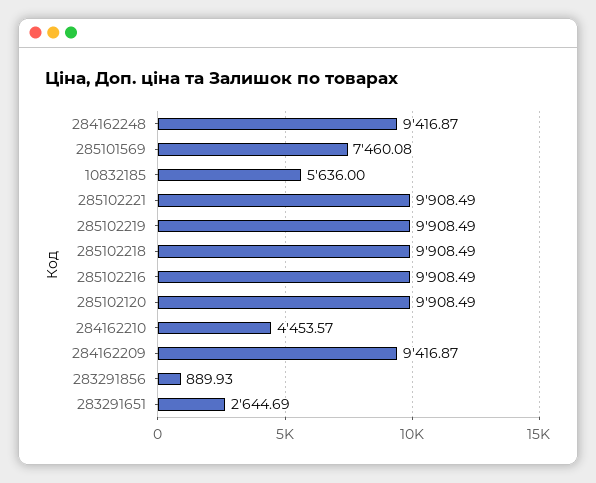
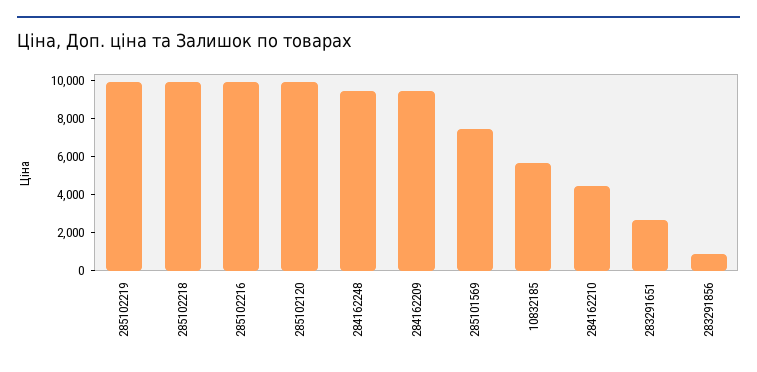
  {
    "284162248": 9416.87,
    "285101569": 7460.08,
    "10832185": 5636,
-   "285102221": 9908.49,
    "285102219": 9908.49,
    "285102218": 9908.49,
    "285102216": 9908.49,
    "285102120": 9908.49,
    "284162210": 4453.57,
    "284162209": 9416.87,
    "283291856": 889.93,
    "283291651": 2644.69
  }

